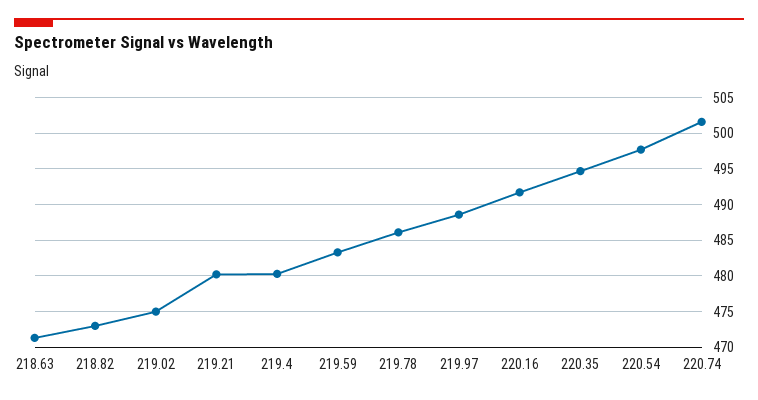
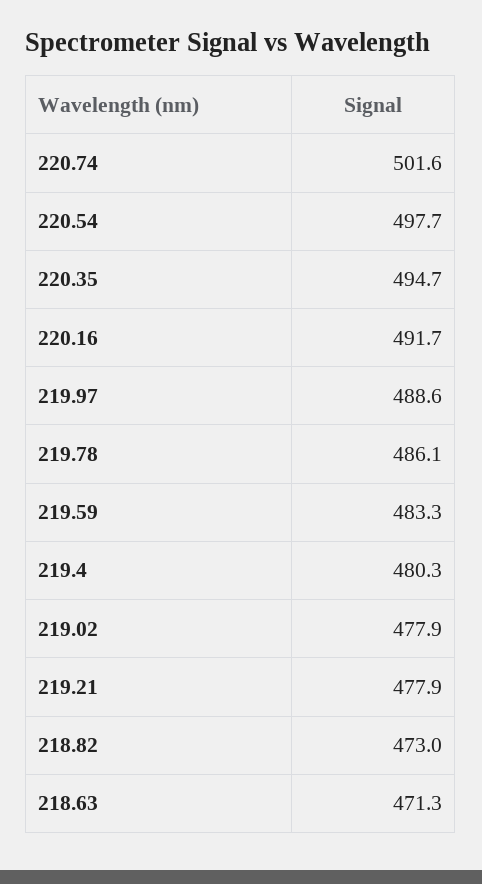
  {
    "218.63": 471.3,
    "218.82": 473,
-   "219.02": 475,
+   "219.02": 477.9,
-   "219.21": 480,
+   "219.21": 477.9,
    "219.4": 480.3,
    "219.59": 483.3,
    "219.78": 486.1,
    "219.97": 488.6,
    "220.16": 491.7,
    "220.35": 494.7,
    "220.54": 497.7,
    "220.74": 501.6
  }

